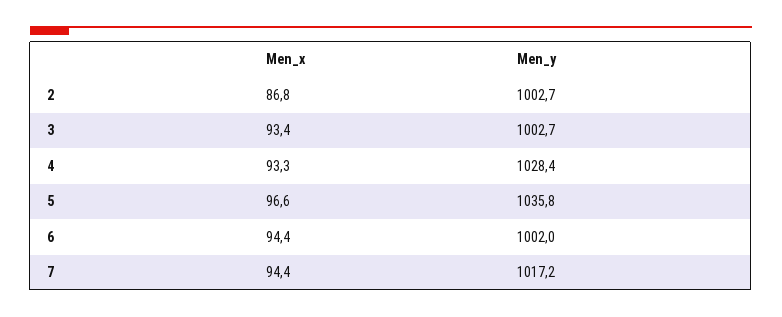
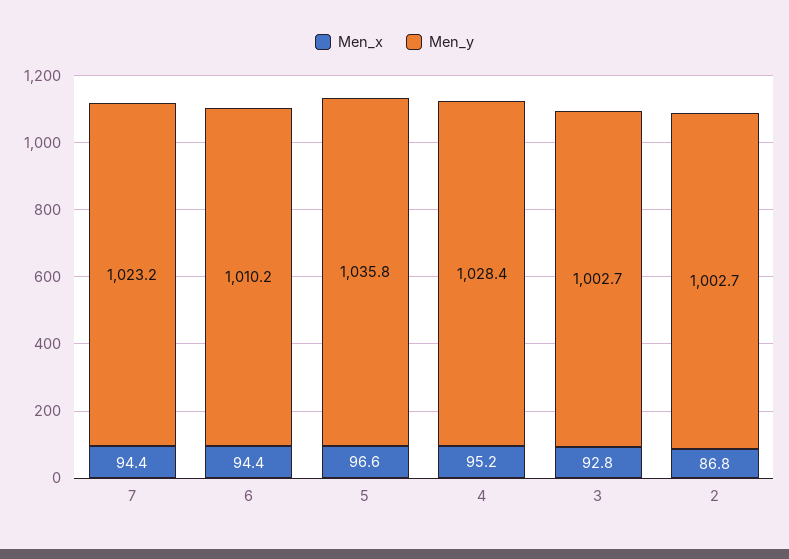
  {
    "Men_x": {
      "2": 86.8,
-     "3": 93.4,
+     "3": 92.8,
-     "4": 93.3,
+     "4": 95.2,
      "5": 96.6,
      "6": 94.4,
      "7": 94.4
    },
    "Men_y": {
      "2": 1002.7,
      "3": 1002.7,
      "4": 1028.4,
      "5": 1035.8,
-     "6": 1002,
+     "6": 1010.2,
-     "7": 1017.2
+     "7": 1023.2
    }
  }

